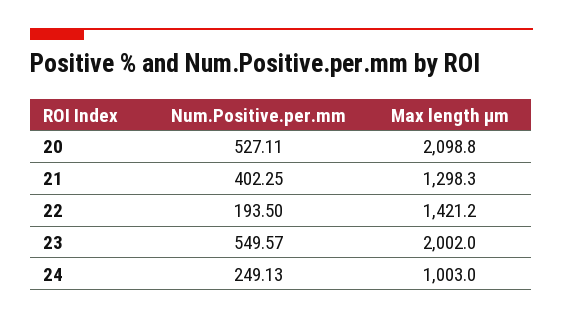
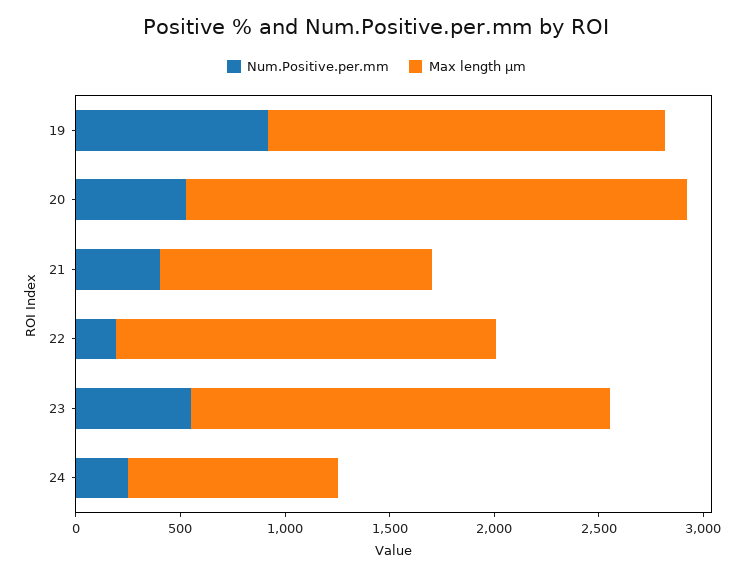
  {
    "Num.Positive.per.mm": {
      "20": 527.11,
      "21": 402.25,
      "22": 193.5,
      "23": 549.57,
-     "24": 249.13
+     "24": 249.13,
+     "19": 900
    },
    "Max length µm": {
-     "20": 2098.8,
+     "20": 2400,
      "21": 1298.3,
-     "22": 1421.2,
+     "22": 1800,
      "23": 2002,
-     "24": 1003
+     "24": 1003,
+     "19": 1900
    }
  }

